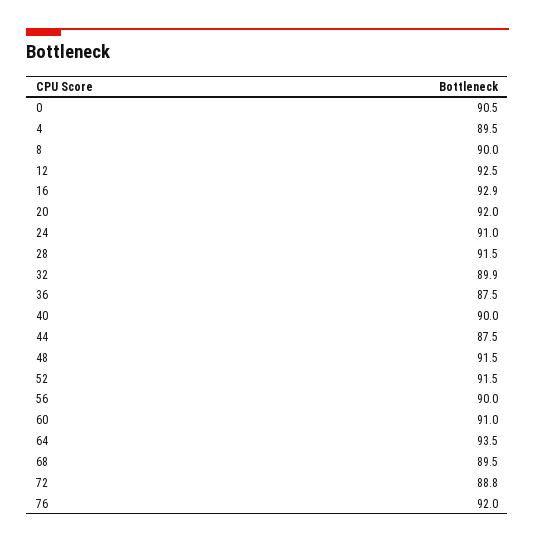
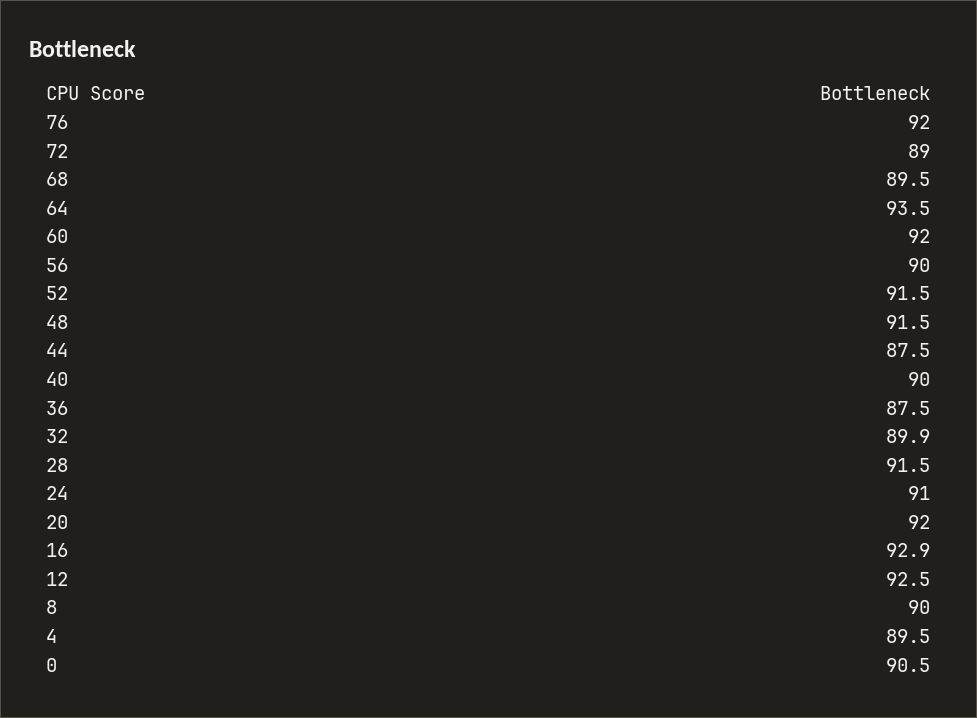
  {
    "0": 90.5,
    "4": 89.5,
    "8": 90,
    "12": 92.5,
    "16": 92.9,
    "20": 92,
    "24": 91,
    "28": 91.5,
    "32": 89.9,
    "36": 87.5,
    "40": 90,
    "44": 87.5,
    "48": 91.5,
    "52": 91.5,
    "56": 90,
-   "60": 91,
+   "60": 92,
    "64": 93.5,
    "68": 89.5,
-   "72": 88.8,
+   "72": 89,
    "76": 92
  }

